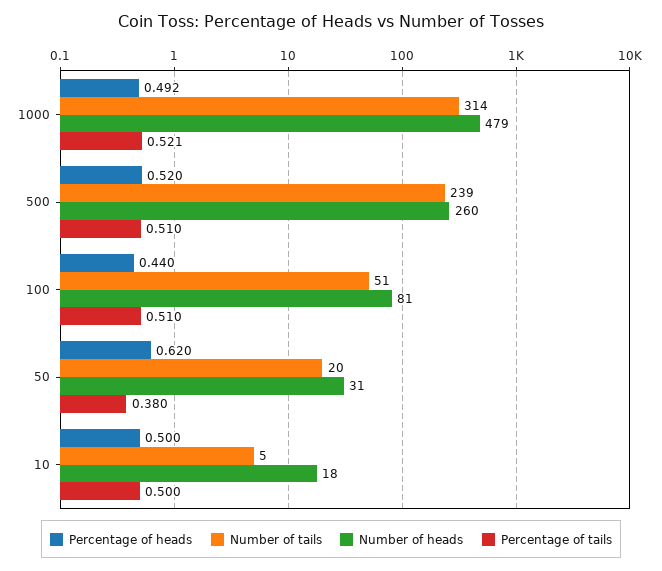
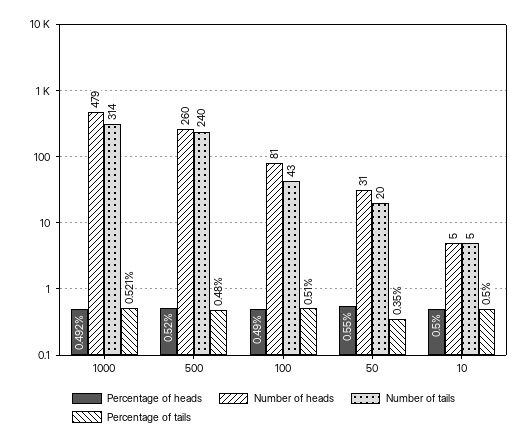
  {
    "Percentage of heads": {
      "1000": 0.492,
      "500": 0.52,
-     "100": 0.44,
+     "100": 0.49,
-     "50": 0.62,
+     "50": 0.55,
      "10": 0.5
    },
    "Number of tails": {
      "1000": 314,
-     "500": 239,
+     "500": 240,
-     "100": 51,
+     "100": 43,
      "50": 20,
      "10": 5
    },
    "Number of heads": {
      "1000": 479,
      "500": 260,
      "100": 81,
      "50": 31,
-     "10": 18
+     "10": 5
    },
    "Percentage of tails": {
      "1000": 0.521,
-     "500": 0.51,
+     "500": 0.48,
      "100": 0.51,
-     "50": 0.38,
+     "50": 0.35,
      "10": 0.5
    }
  }

